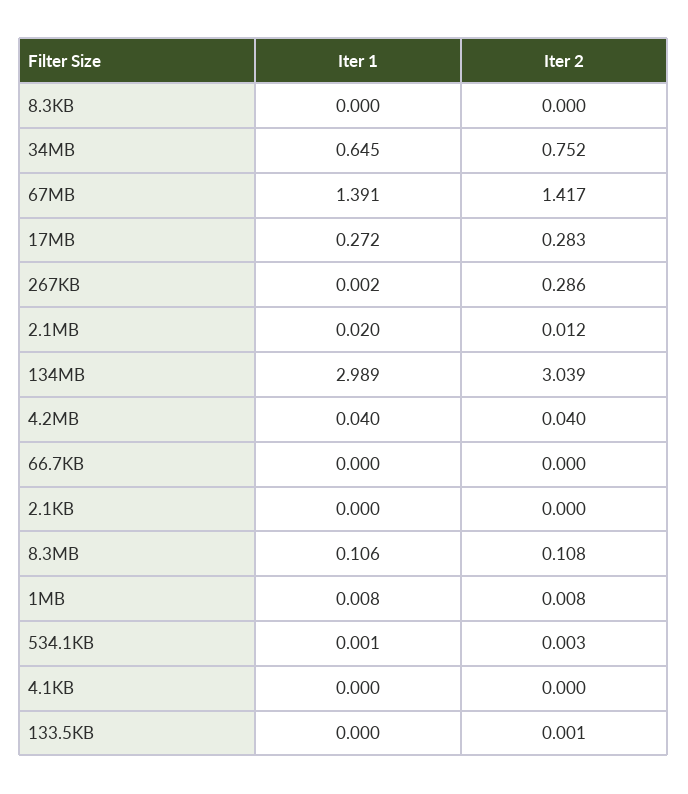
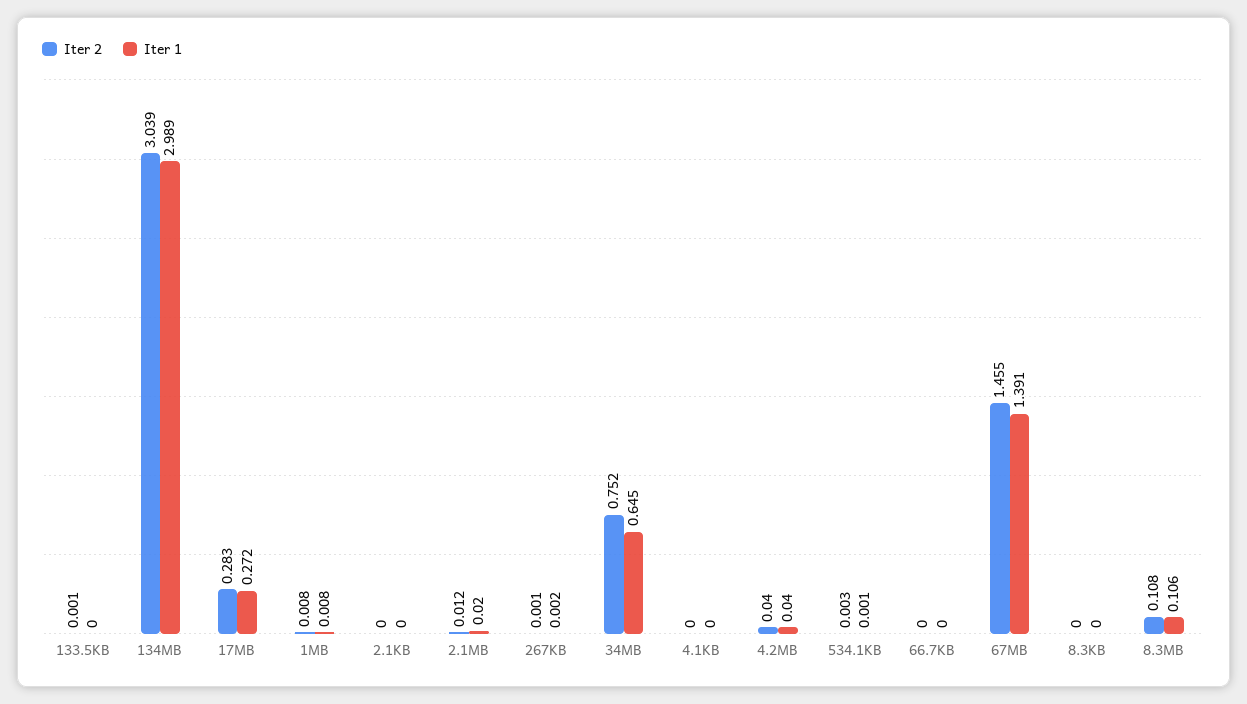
  {
    "Iter 1": {
      "8.3KB": 0,
      "34MB": 0.645,
      "67MB": 1.391,
      "17MB": 0.272,
      "267KB": 0.002,
      "2.1MB": 0.02,
      "134MB": 2.989,
      "4.2MB": 0.04,
      "66.7KB": 0,
      "2.1KB": 0,
      "8.3MB": 0.106,
      "1MB": 0.008,
      "534.1KB": 0.001,
      "4.1KB": 0,
      "133.5KB": 0
    },
    "Iter 2": {
      "8.3KB": 0,
      "34MB": 0.752,
-     "67MB": 1.417,
+     "67MB": 1.455,
      "17MB": 0.283,
-     "267KB": 0.286,
+     "267KB": 0.001,
      "2.1MB": 0.012,
      "134MB": 3.039,
      "4.2MB": 0.04,
      "66.7KB": 0,
      "2.1KB": 0,
      "8.3MB": 0.108,
      "1MB": 0.008,
      "534.1KB": 0.003,
      "4.1KB": 0,
      "133.5KB": 0.001
    }
  }

